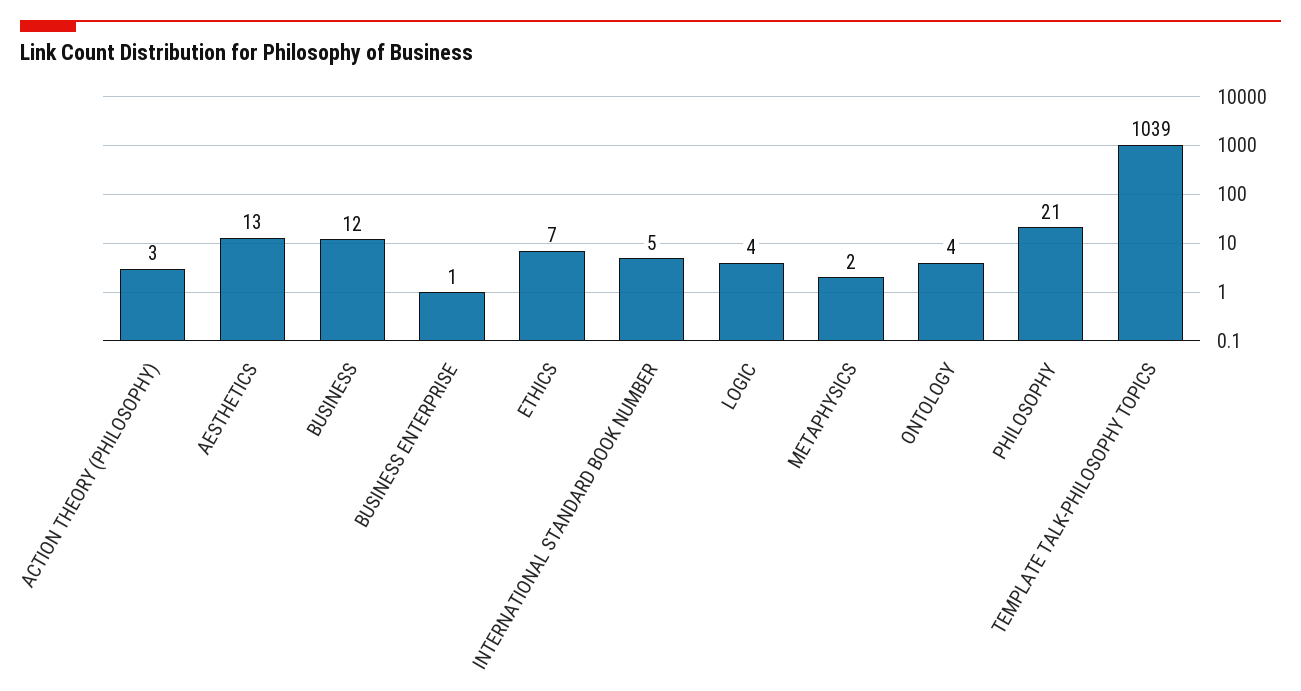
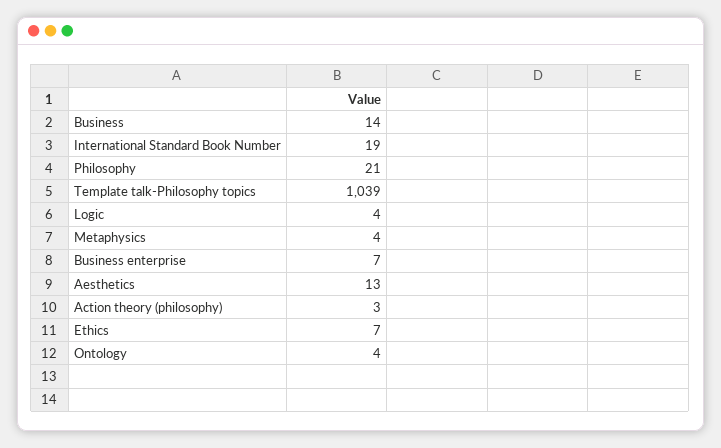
  {
    "ACTION THEORY (PHILOSOPHY)": 3,
    "AESTHETICS": 13,
-   "BUSINESS": 12,
+   "BUSINESS": 14,
-   "BUSINESS ENTERPRISE": 1,
+   "BUSINESS ENTERPRISE": 7,
    "ETHICS": 7,
-   "INTERNATIONAL STANDARD BOOK NUMBER": 5,
+   "INTERNATIONAL STANDARD BOOK NUMBER": 19,
    "LOGIC": 4,
-   "METAPHYSICS": 2,
+   "METAPHYSICS": 4,
    "ONTOLOGY": 4,
    "PHILOSOPHY": 21,
    "TEMPLATE TALK-PHILOSOPHY TOPICS": 1039
  }

